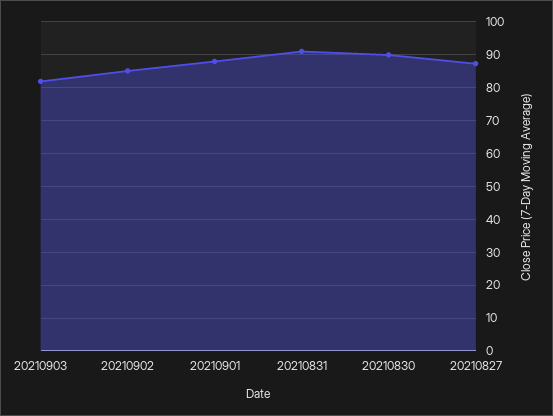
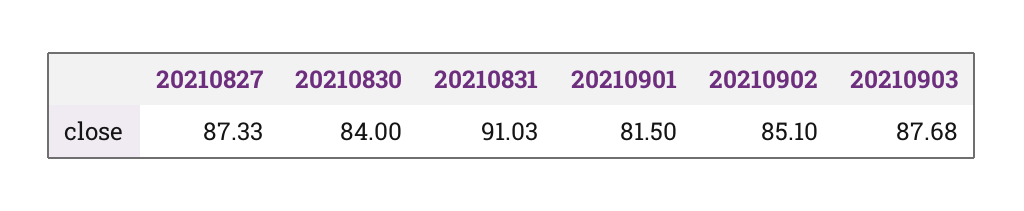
  {
-   "20210903": 82,
+   "20210903": 87.68,
    "20210902": 85.1,
-   "20210901": 88,
+   "20210901": 81.5,
    "20210831": 91.03,
-   "20210830": 90,
+   "20210830": 84,
    "20210827": 87.33
  }

